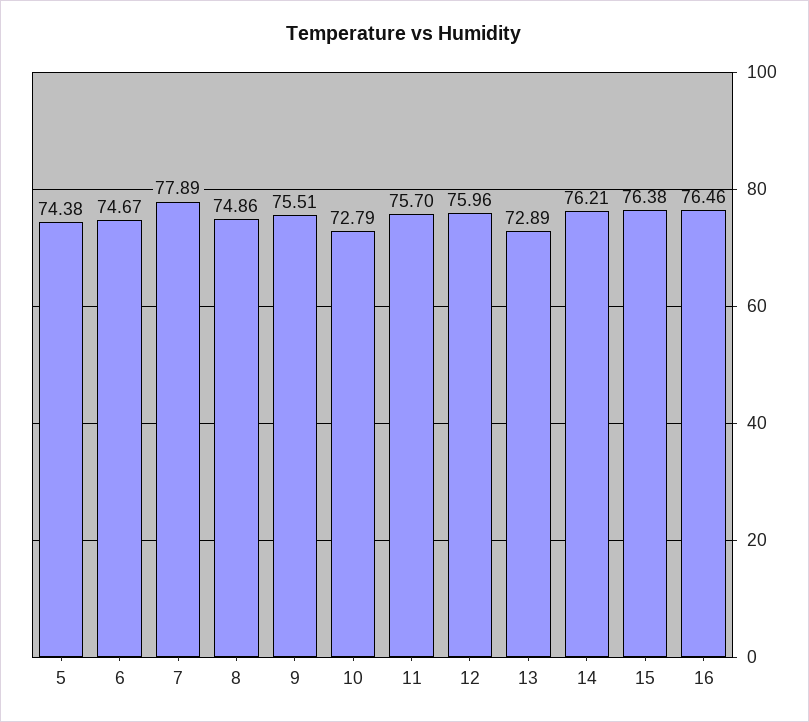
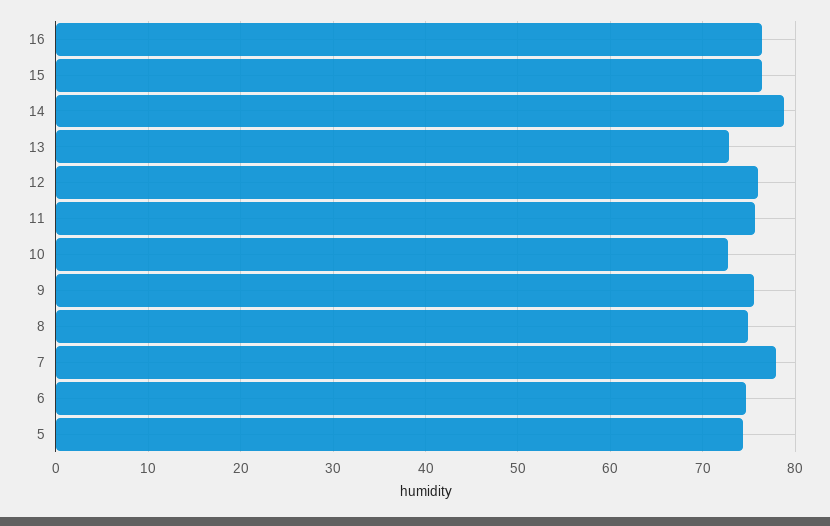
  {
    "5": 74.38,
    "6": 74.67,
    "7": 77.89,
    "8": 74.86,
    "9": 75.51,
    "10": 72.79,
    "11": 75.7,
    "12": 75.96,
    "13": 72.89,
-   "14": 76.21,
+   "14": 79,
    "15": 76.38,
    "16": 76.46
  }

